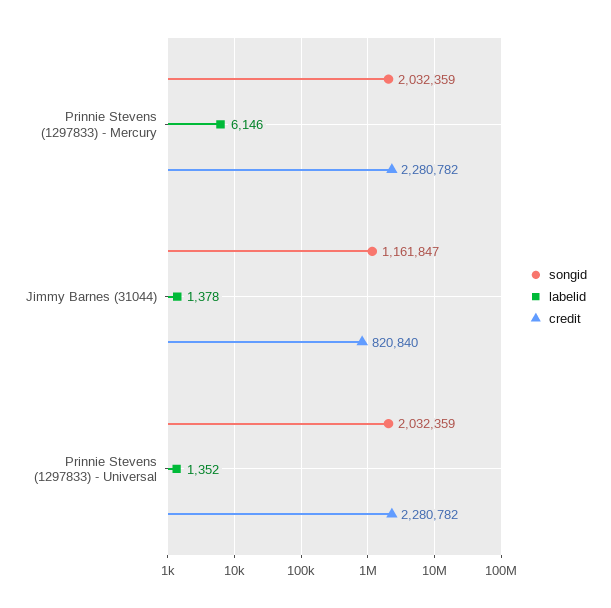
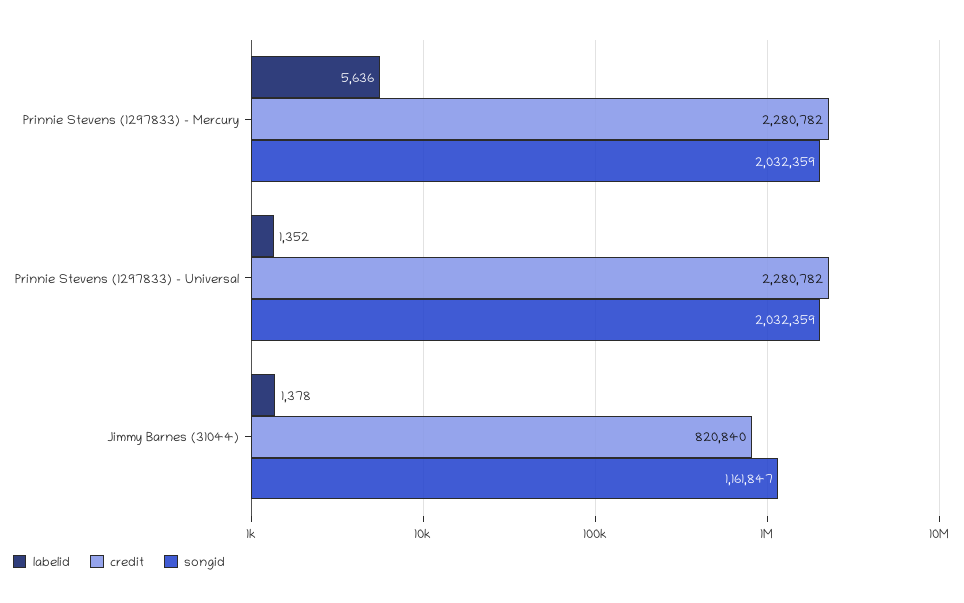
  {
    "songid": {
      "Prinnie Stevens (1297833) - Mercury": 2032359,
      "Jimmy Barnes (31044)": 1161847,
      "Prinnie Stevens (1297833) - Universal": 2032359
    },
    "labelid": {
-     "Prinnie Stevens (1297833) - Mercury": 6146,
+     "Prinnie Stevens (1297833) - Mercury": 5636,
      "Jimmy Barnes (31044)": 1378,
      "Prinnie Stevens (1297833) - Universal": 1352
    },
    "credit": {
      "Prinnie Stevens (1297833) - Mercury": 2280782,
      "Jimmy Barnes (31044)": 820840,
      "Prinnie Stevens (1297833) - Universal": 2280782
    }
  }

